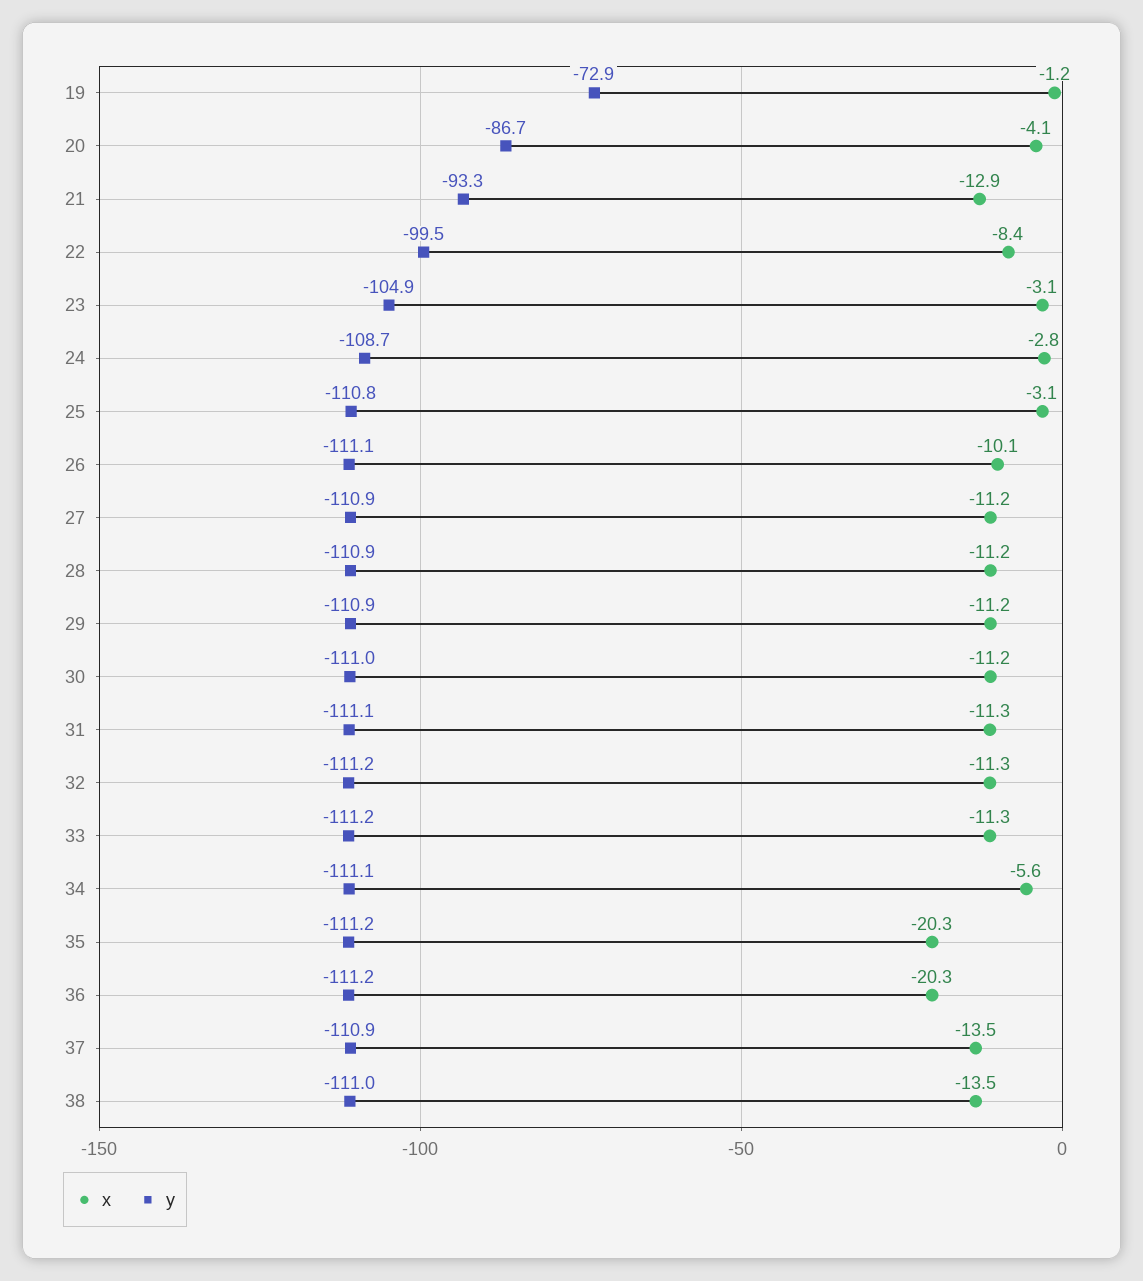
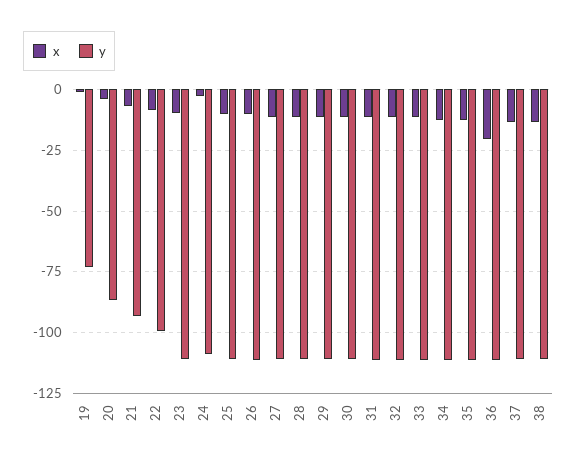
  {
    "x": {
      "19": -1.2,
      "20": -4.1,
-     "21": -12.9,
+     "21": -7.5,
      "22": -8.4,
-     "23": -3.1,
+     "23": -10,
      "24": -2.8,
-     "25": -3.1,
+     "25": -10,
      "26": -10.1,
      "27": -11.2,
      "28": -11.2,
      "29": -11.2,
      "30": -11.2,
      "31": -11.3,
      "32": -11.3,
      "33": -11.3,
-     "34": -5.6,
+     "34": -12.5,
-     "35": -20.3,
+     "35": -12.5,
      "36": -20.3,
      "37": -13.5,
      "38": -13.5
    },
    "y": {
      "19": -72.9,
      "20": -86.7,
      "21": -93.3,
      "22": -99.5,
-     "23": -104.9,
+     "23": -110,
      "24": -108.7,
      "25": -110.8,
      "26": -111.1,
      "27": -110.9,
      "28": -110.9,
      "29": -110.9,
      "30": -111,
      "31": -111.1,
      "32": -111.2,
      "33": -111.2,
      "34": -111.1,
      "35": -111.2,
      "36": -111.2,
      "37": -110.9,
      "38": -111
    }
  }

